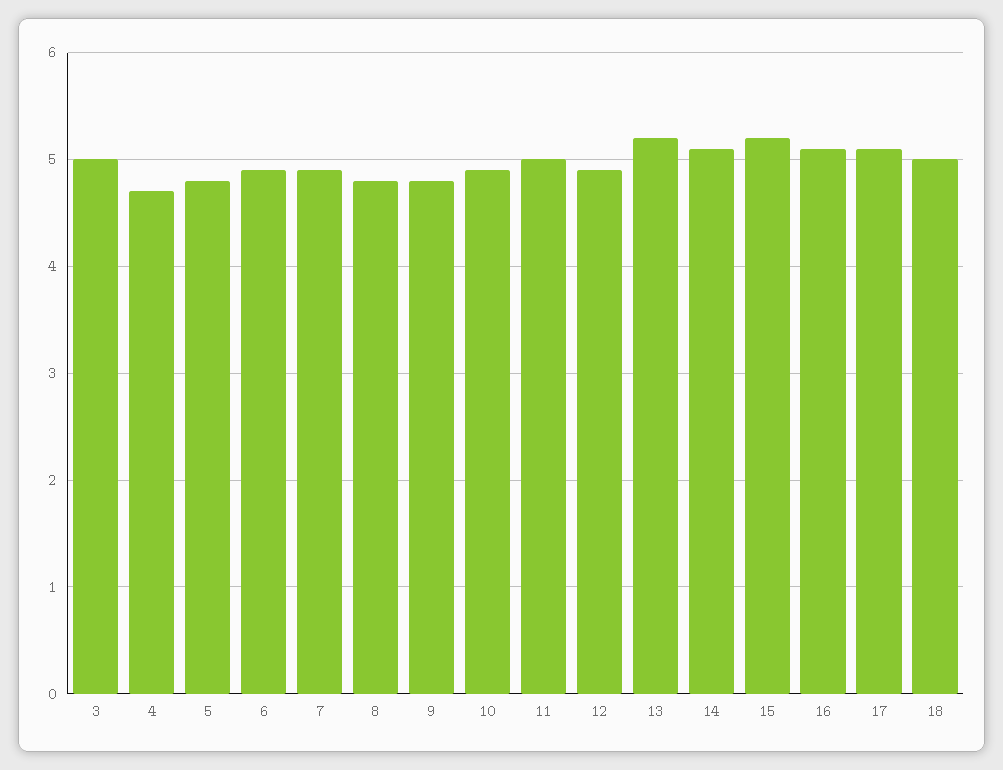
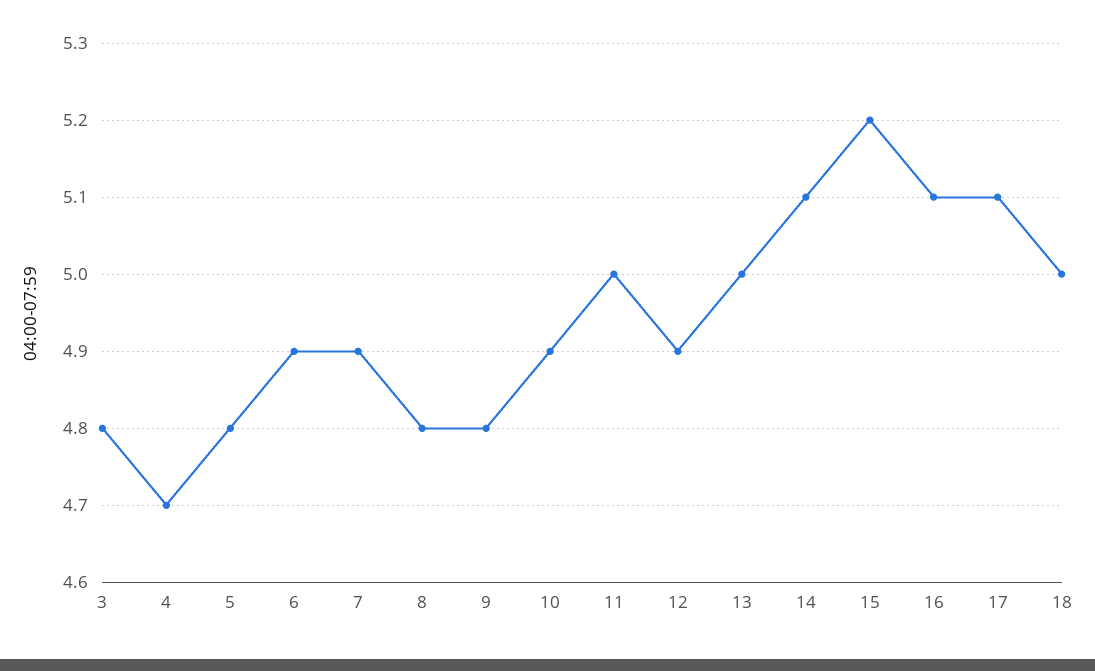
  {
-   "3": 5,
+   "3": 4.8,
    "4": 4.7,
    "5": 4.8,
    "6": 4.9,
    "7": 4.9,
    "8": 4.8,
    "9": 4.8,
    "10": 4.9,
    "11": 5,
    "12": 4.9,
-   "13": 5.2,
+   "13": 5,
    "14": 5.1,
    "15": 5.2,
    "16": 5.1,
    "17": 5.1,
    "18": 5
  }

